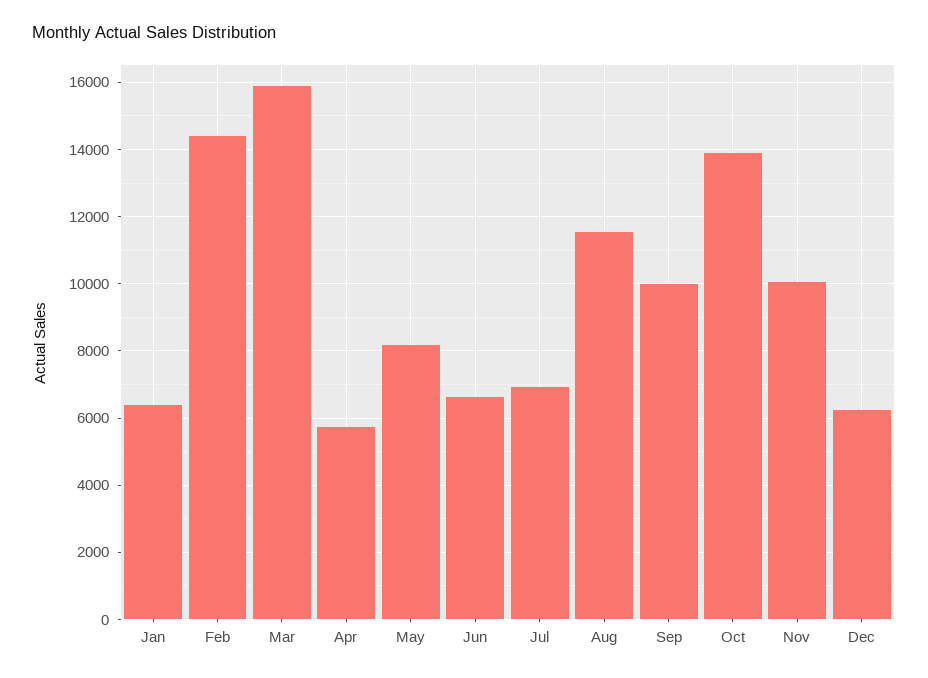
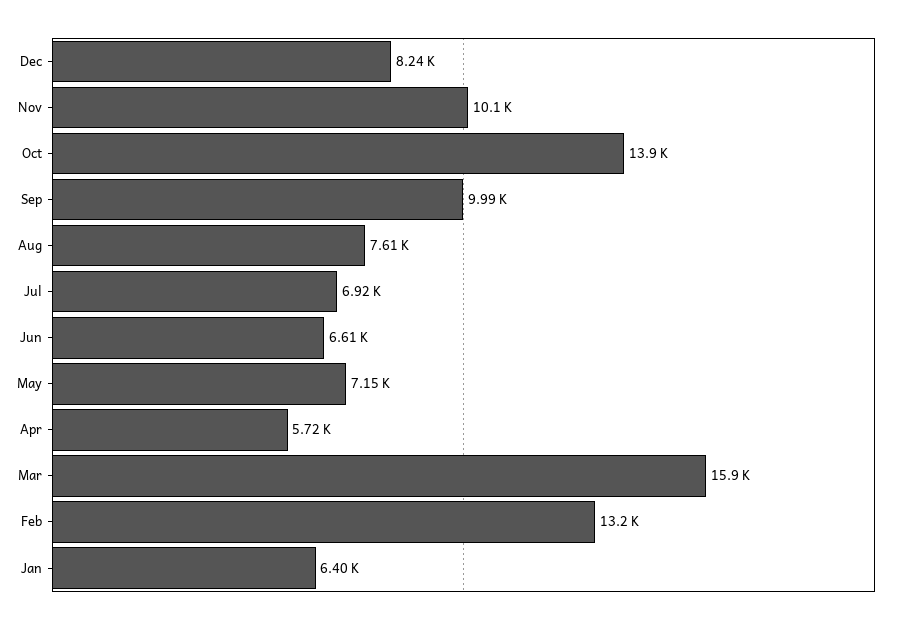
  {
    "Jan": 6400,
-   "Feb": 14400,
+   "Feb": 13200,
    "Mar": 15900,
    "Apr": 5720,
-   "May": 8200,
+   "May": 7150,
    "Jun": 6610,
    "Jul": 6920,
-   "Aug": 11600,
+   "Aug": 7610,
    "Sep": 9990,
    "Oct": 13900,
    "Nov": 10100,
-   "Dec": 6200
+   "Dec": 8240
  }

